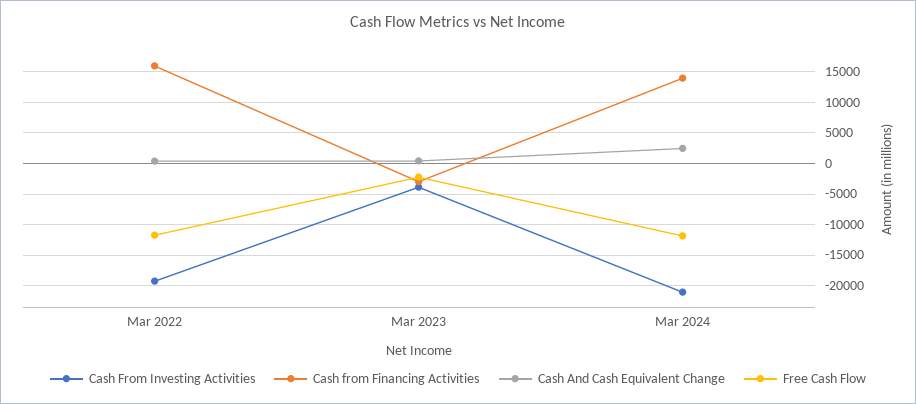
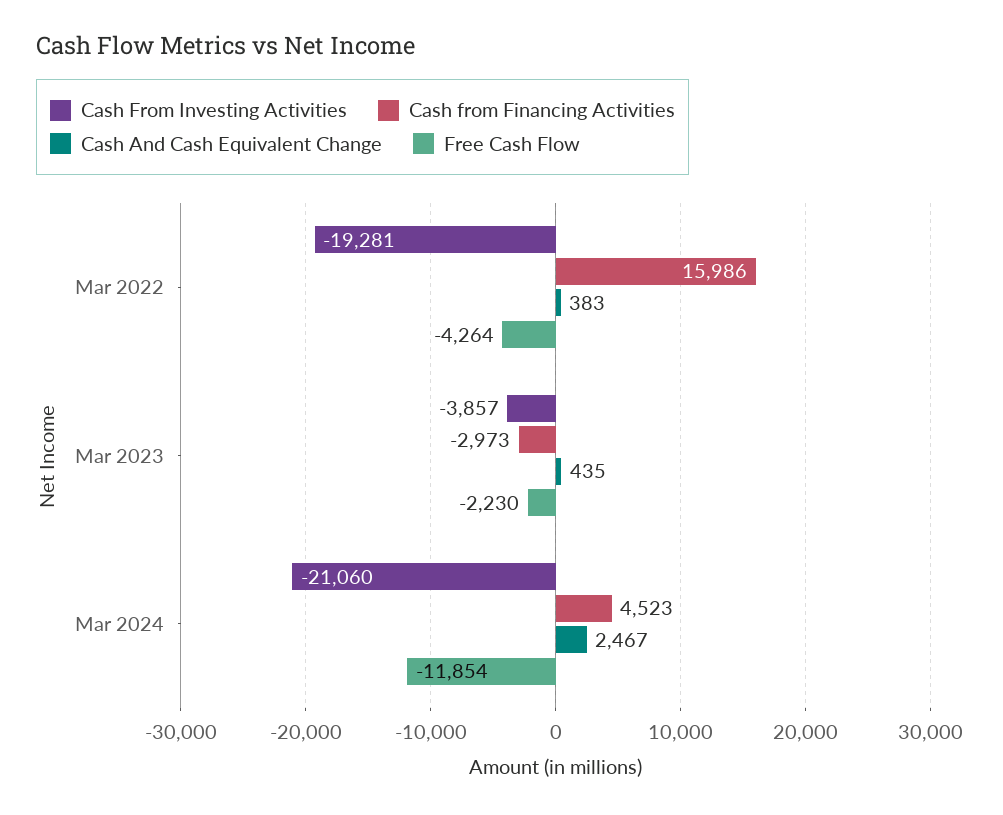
  {
    "Cash From Investing Activities": {
      "Mar 2022": -19281,
      "Mar 2023": -3857,
      "Mar 2024": -21060
    },
    "Cash from Financing Activities": {
      "Mar 2022": 15986,
      "Mar 2023": -2973,
-     "Mar 2024": 14000
+     "Mar 2024": 4523
    },
    "Cash And Cash Equivalent Change": {
      "Mar 2022": 383,
      "Mar 2023": 435,
      "Mar 2024": 2467
    },
    "Free Cash Flow": {
-     "Mar 2022": -12000,
+     "Mar 2022": -4264,
      "Mar 2023": -2230,
      "Mar 2024": -11854
    }
  }

